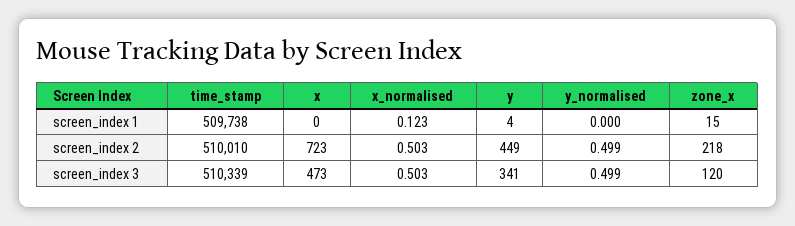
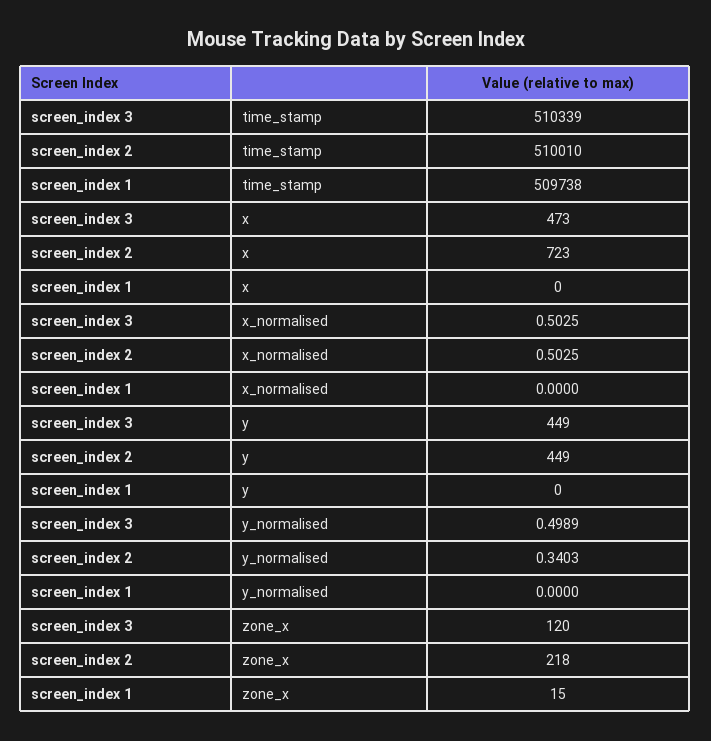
  {
    "time_stamp": {
      "screen_index 1": 509738,
      "screen_index 2": 510010,
      "screen_index 3": 510339
    },
    "x": {
      "screen_index 1": 0,
      "screen_index 2": 723,
      "screen_index 3": 473
    },
    "x_normalised": {
-     "screen_index 1": 0.123,
+     "screen_index 1": 0,
      "screen_index 2": 0.5025,
      "screen_index 3": 0.5025
    },
    "y": {
-     "screen_index 1": 4,
+     "screen_index 1": 0,
      "screen_index 2": 449,
-     "screen_index 3": 341
+     "screen_index 3": 449
    },
    "y_normalised": {
      "screen_index 1": 0,
-     "screen_index 2": 0.499,
+     "screen_index 2": 0.3403,
      "screen_index 3": 0.4989
    },
    "zone_x": {
      "screen_index 1": 15,
      "screen_index 2": 218,
      "screen_index 3": 120
    }
  }

